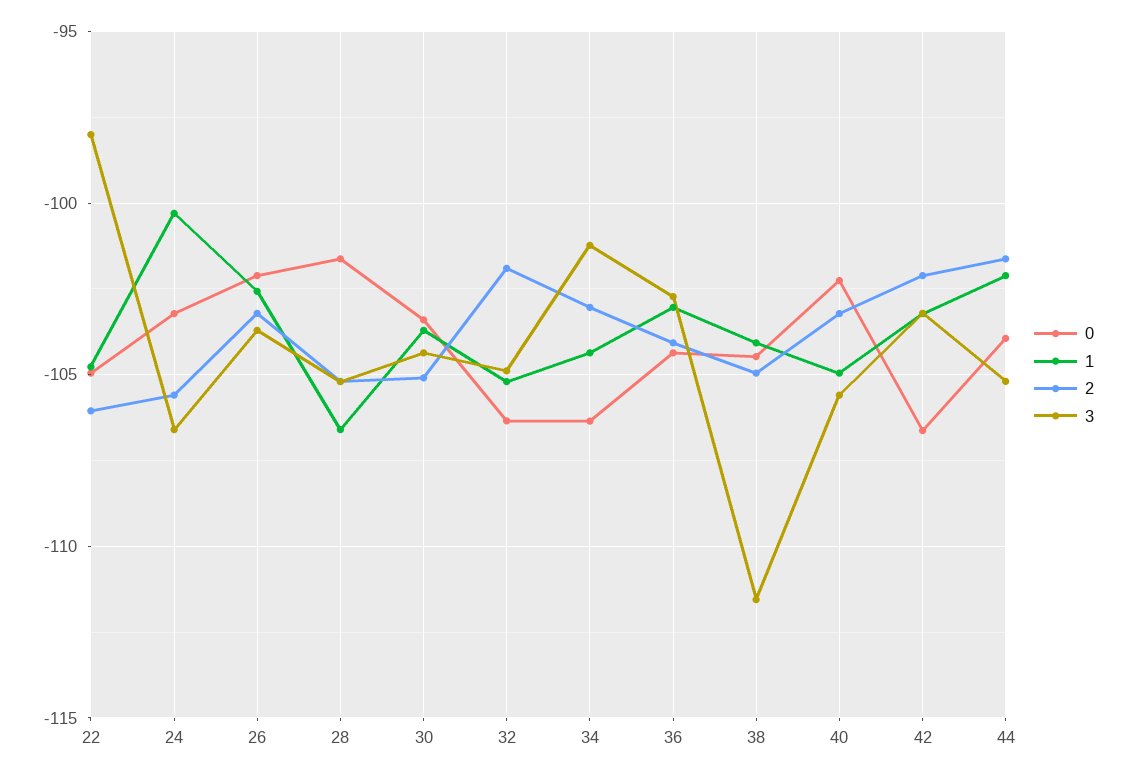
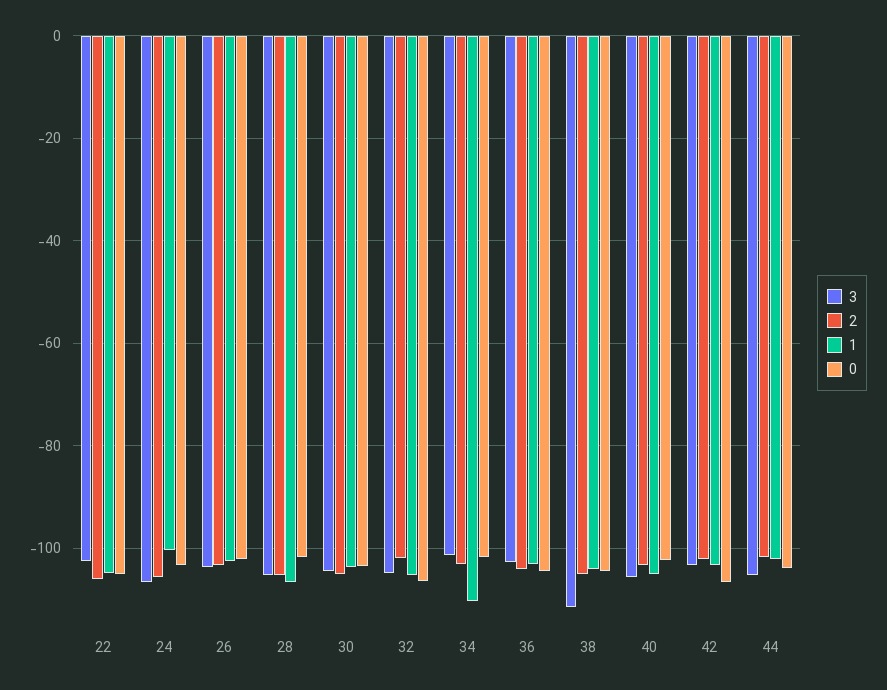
  {
    "0": {
      "22": -105,
      "24": -103,
      "26": -102,
      "28": -101.5,
      "30": -103.5,
      "32": -106.5,
-     "34": -106.5,
+     "34": -102,
      "36": -104.5,
      "38": -104.5,
      "40": -102.5,
      "42": -106.5,
      "44": -104
    },
    "1": {
      "22": -105,
      "24": -100.5,
      "26": -102.5,
      "28": -106.5,
      "30": -103.5,
      "32": -105,
-     "34": -104.5,
+     "34": -110,
      "36": -103,
      "38": -104,
      "40": -105,
      "42": -103,
      "44": -102
    },
    "2": {
      "22": -106,
      "24": -105.5,
      "26": -103,
      "28": -105,
      "30": -105,
      "32": -102,
      "34": -103,
      "36": -104,
      "38": -105,
      "40": -103,
      "42": -102,
      "44": -101.5
    },
    "3": {
-     "22": -98,
+     "22": -102,
      "24": -106.5,
      "26": -103.5,
      "28": -105,
      "30": -104.5,
      "32": -105,
      "34": -101,
      "36": -102.5,
      "38": -111.5,
      "40": -105.5,
      "42": -103,
      "44": -105
    }
  }

